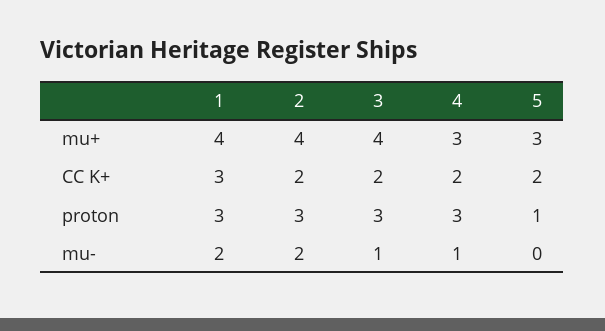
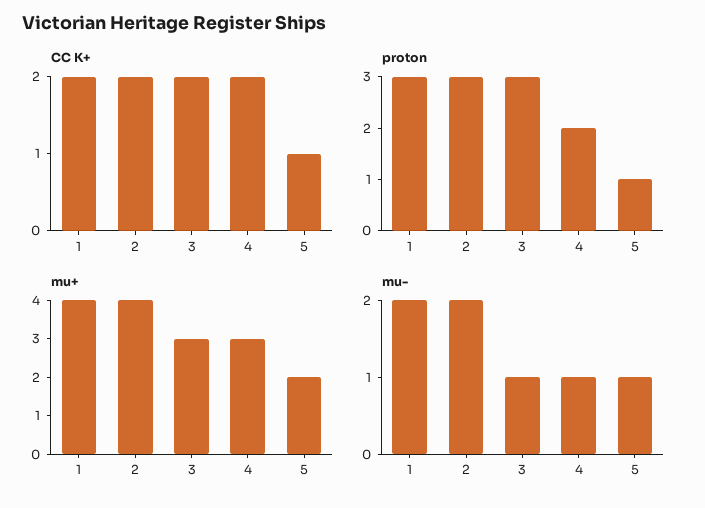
  {
    "mu+": {
      "1": 4,
      "2": 4,
-     "3": 4,
+     "3": 3,
      "4": 3,
-     "5": 3
+     "5": 2
    },
    "CC K+": {
-     "1": 3,
+     "1": 2,
      "2": 2,
      "3": 2,
      "4": 2,
-     "5": 2
+     "5": 1
    },
    "proton": {
      "1": 3,
      "2": 3,
      "3": 3,
-     "4": 3,
+     "4": 2,
      "5": 1
    },
    "mu-": {
      "1": 2,
      "2": 2,
      "3": 1,
      "4": 1,
-     "5": 0
+     "5": 1
    }
  }

